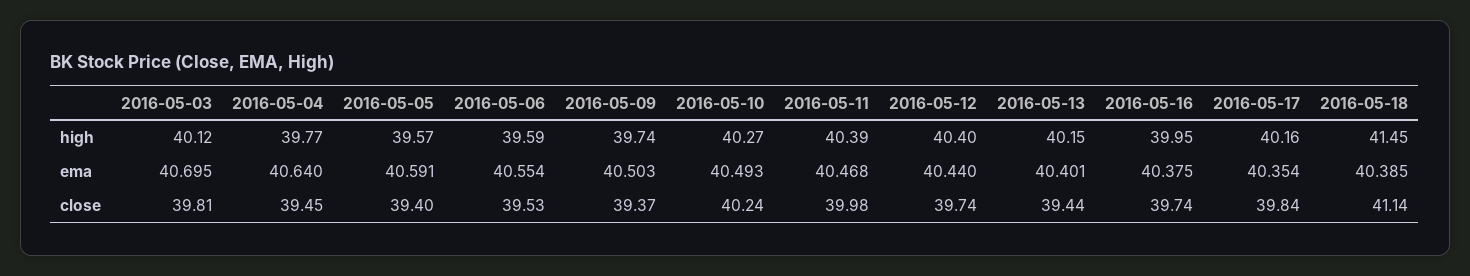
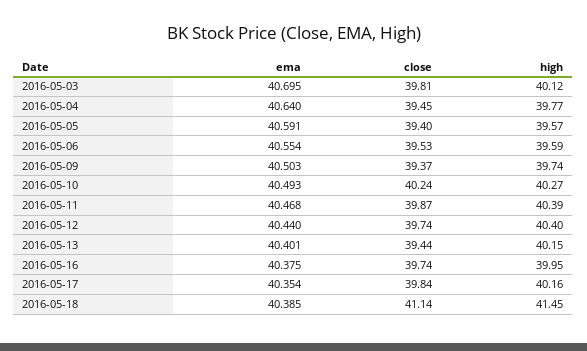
  {
    "2016-05-03": {
      "high": 40.12,
      "ema": 40.695,
      "close": 39.81
    },
    "2016-05-04": {
      "high": 39.77,
      "ema": 40.64,
      "close": 39.45
    },
    "2016-05-05": {
      "high": 39.57,
      "ema": 40.591,
      "close": 39.4
    },
    "2016-05-06": {
      "high": 39.59,
      "ema": 40.554,
      "close": 39.53
    },
    "2016-05-09": {
      "high": 39.74,
      "ema": 40.503,
      "close": 39.37
    },
    "2016-05-10": {
      "high": 40.27,
      "ema": 40.493,
      "close": 40.24
    },
    "2016-05-11": {
      "high": 40.39,
      "ema": 40.468,
-     "close": 39.98
+     "close": 39.87
    },
    "2016-05-12": {
      "high": 40.4,
      "ema": 40.44,
      "close": 39.74
    },
    "2016-05-13": {
      "high": 40.15,
      "ema": 40.401,
      "close": 39.44
    },
    "2016-05-16": {
      "high": 39.95,
      "ema": 40.375,
      "close": 39.74
    },
    "2016-05-17": {
      "high": 40.16,
      "ema": 40.354,
      "close": 39.84
    },
    "2016-05-18": {
      "high": 41.45,
      "ema": 40.385,
      "close": 41.14
    }
  }

